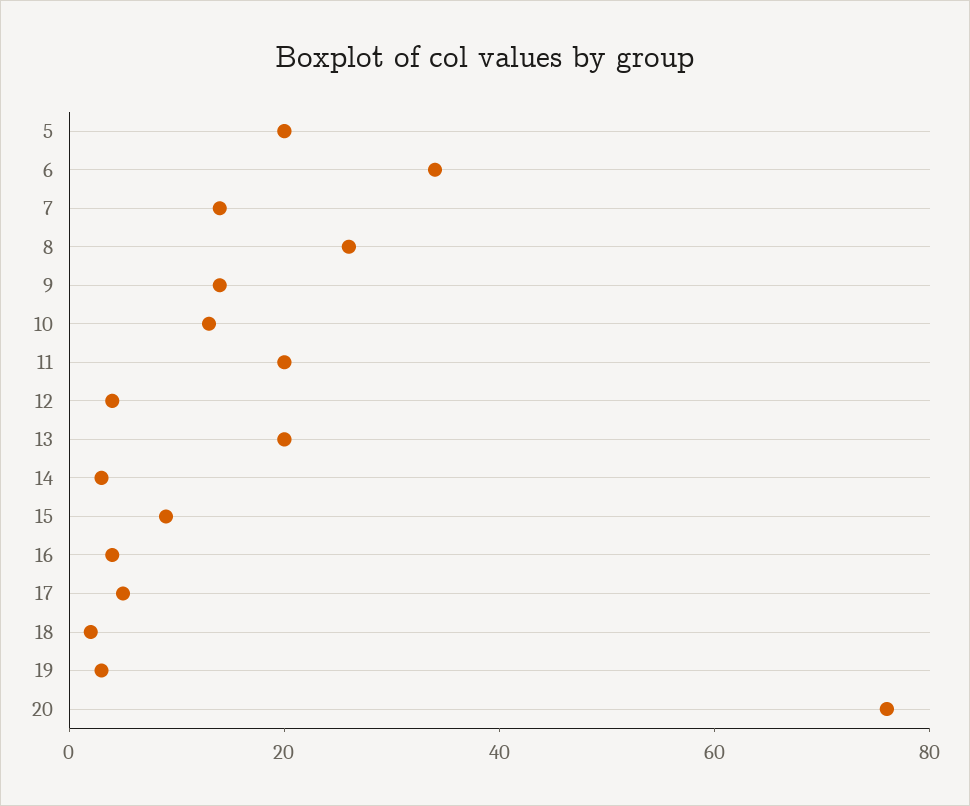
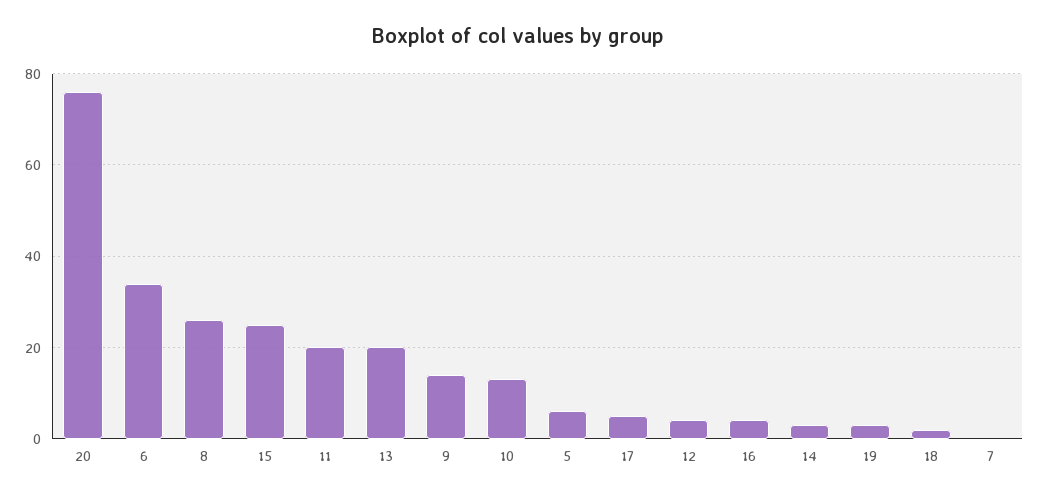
  {
-   "5": 20,
+   "5": 5,
    "6": 35,
-   "7": 15,
+   "7": 0,
    "8": 25,
    "9": 15,
    "10": 15,
    "11": 20,
    "12": 5,
    "13": 20,
    "14": 5,
-   "15": 10,
+   "15": 25,
    "16": 5,
    "17": 5,
    "18": 0,
    "19": 5,
    "20": 75
  }

